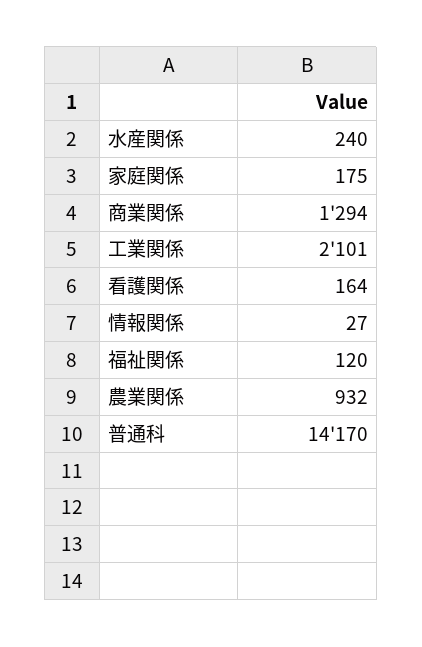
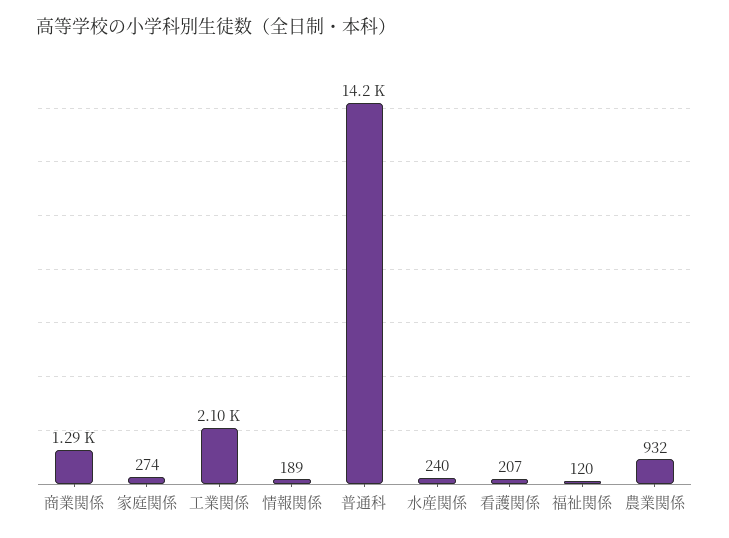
  {
    "水産関係": 240,
-   "家庭関係": 175,
+   "家庭関係": 274,
    "商業関係": 1294,
    "工業関係": 2101,
-   "看護関係": 164,
+   "看護関係": 207,
-   "情報関係": 27,
+   "情報関係": 189,
    "福祉関係": 120,
    "農業関係": 932,
    "普通科": 14170
  }

